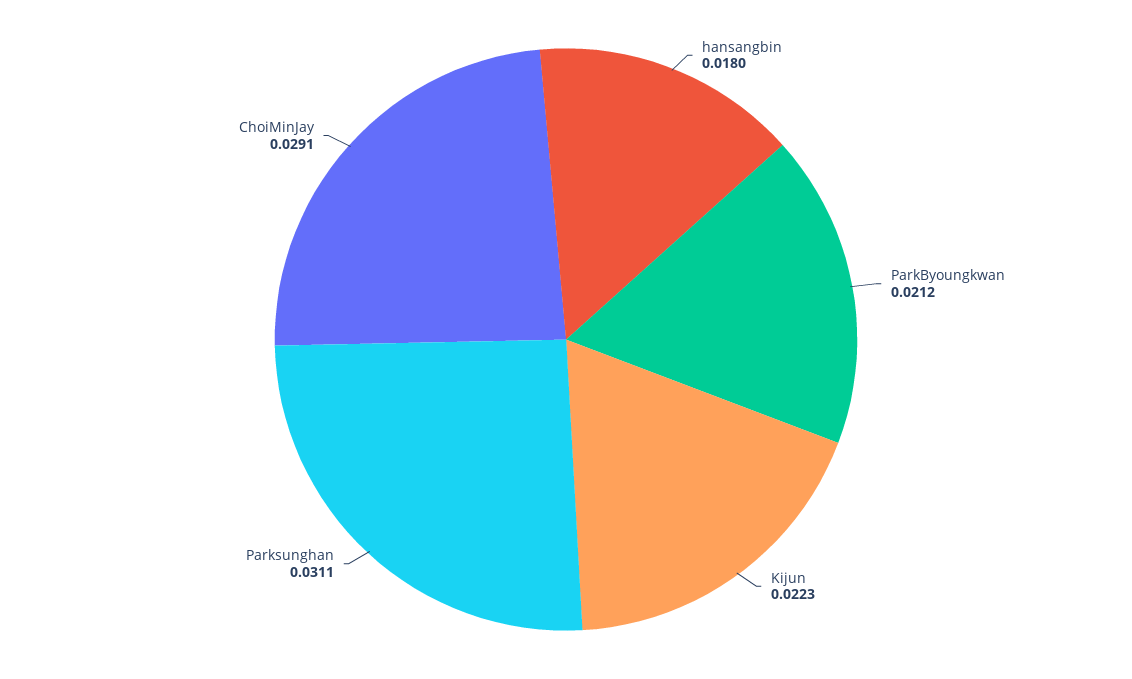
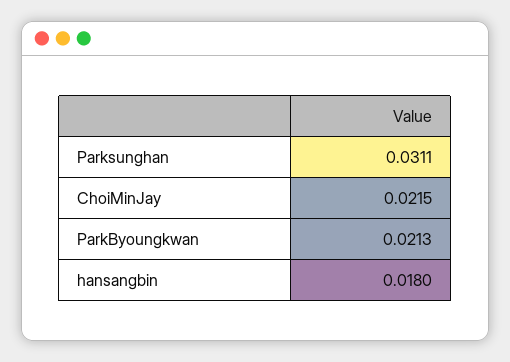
  {
    "hansangbin": 0.018,
-   "ParkByoungkwan": 0.0212,
+   "ParkByoungkwan": 0.0213,
-   "Kijun": 0.0223,
    "Parksunghan": 0.0311,
-   "ChoiMinJay": 0.0291
+   "ChoiMinJay": 0.0215
  }

